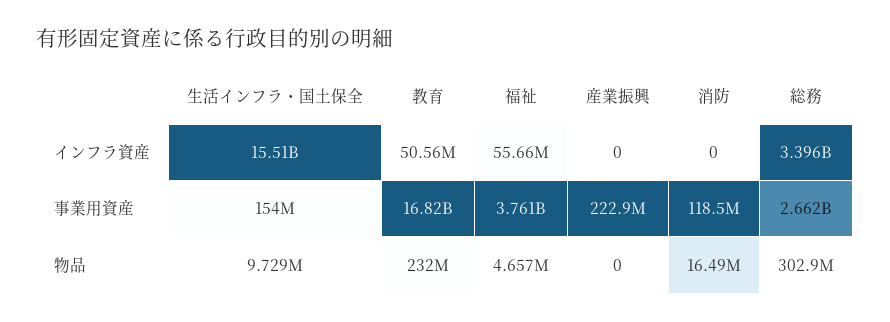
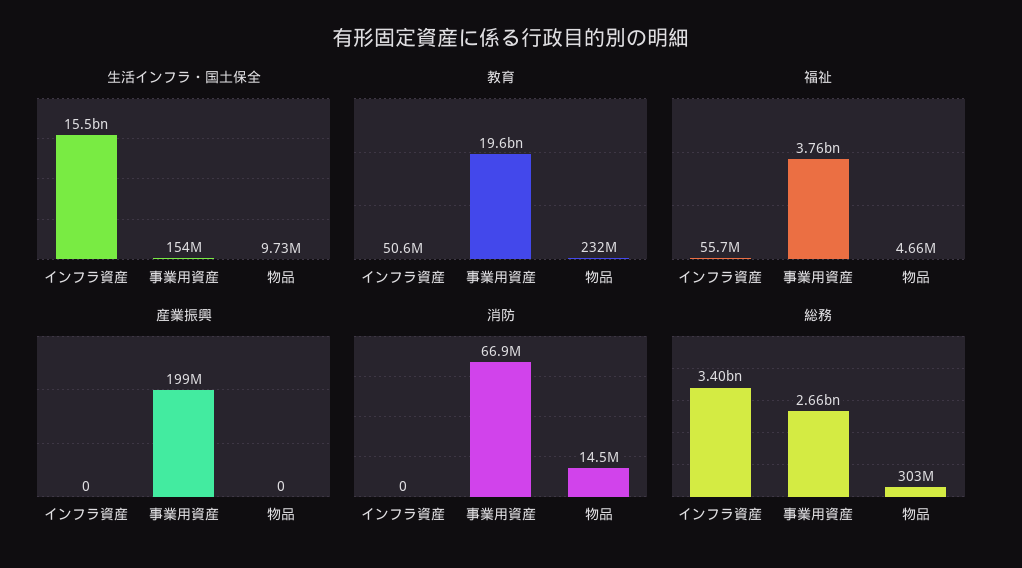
  {
    "生活インフラ・国土保全": {
      "インフラ資産": 15510000000,
      "事業用資産": 154000000,
      "物品": 9729000
    },
    "教育": {
      "インフラ資産": 50560000,
-     "事業用資産": 16820000000,
+     "事業用資産": 19600000000,
      "物品": 232000000
    },
    "福祉": {
      "インフラ資産": 55660000,
      "事業用資産": 3761000000,
      "物品": 4657000
    },
    "産業振興": {
      "インフラ資産": 0,
-     "事業用資産": 222900000,
+     "事業用資産": 199000000,
      "物品": 0
    },
    "消防": {
      "インフラ資産": 0,
-     "事業用資産": 118500000,
+     "事業用資産": 66900000,
-     "物品": 16490000
+     "物品": 14500000
    },
    "総務": {
      "インフラ資産": 3396000000,
      "事業用資産": 2662000000,
      "物品": 302900000
    }
  }

